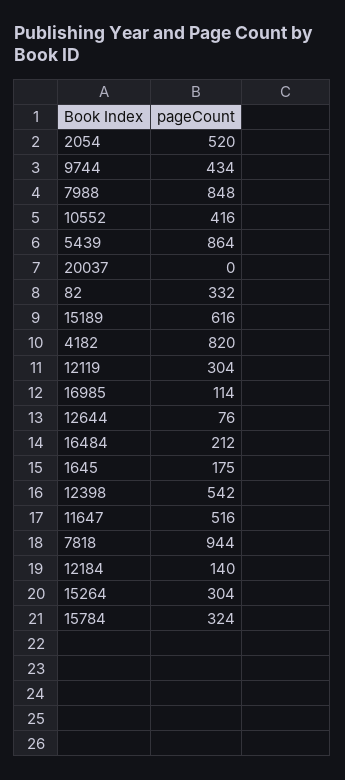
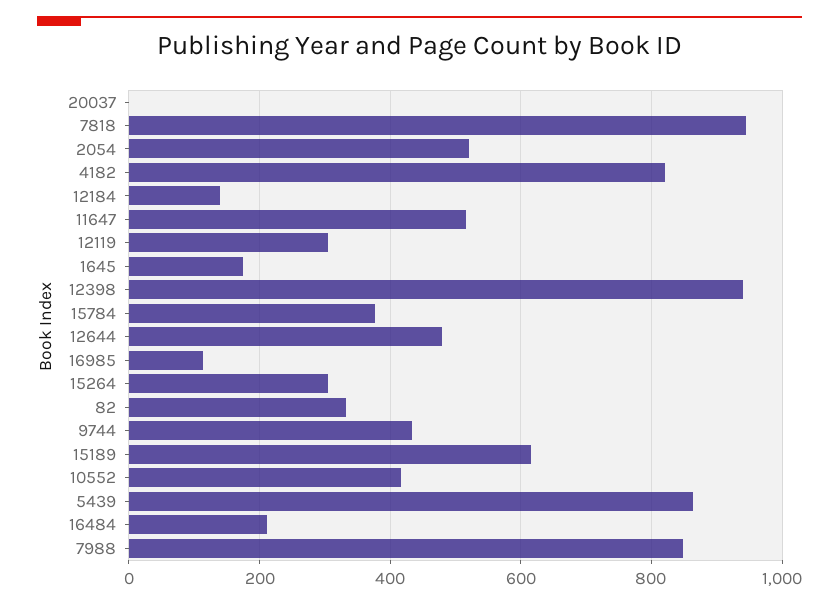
  {
    "2054": 520,
    "9744": 434,
    "7988": 848,
    "10552": 416,
    "5439": 864,
    "20037": 0,
    "82": 332,
    "15189": 616,
    "4182": 820,
    "12119": 304,
    "16985": 114,
-   "12644": 76,
+   "12644": 480,
    "16484": 212,
    "1645": 175,
-   "12398": 542,
+   "12398": 940,
    "11647": 516,
    "7818": 944,
    "12184": 140,
    "15264": 304,
-   "15784": 324
+   "15784": 380
  }

